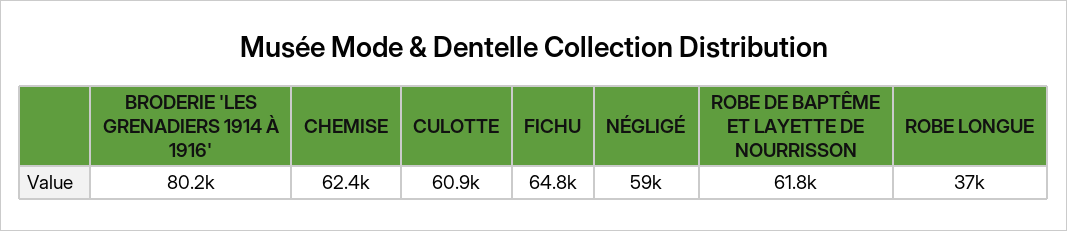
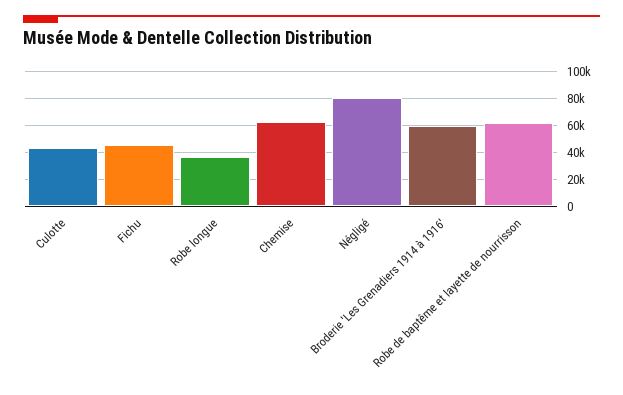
  {
-   "BRODERIE 'LES GRENADIERS 1914 À 1916'": 80200,
+   "BRODERIE 'LES GRENADIERS 1914 À 1916'": 60000,
    "CHEMISE": 62400,
-   "CULOTTE": 60900,
+   "CULOTTE": 45000,
-   "FICHU": 64800,
+   "FICHU": 45000,
-   "NÉGLIGÉ": 59000,
+   "NÉGLIGÉ": 80000,
    "ROBE DE BAPTÊME ET LAYETTE DE NOURRISSON": 61800,
    "ROBE LONGUE": 37000
  }

